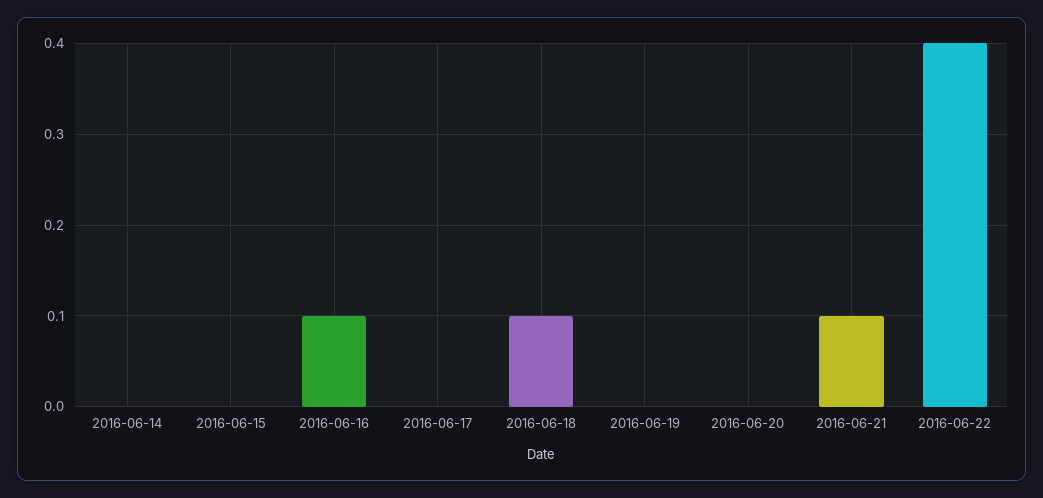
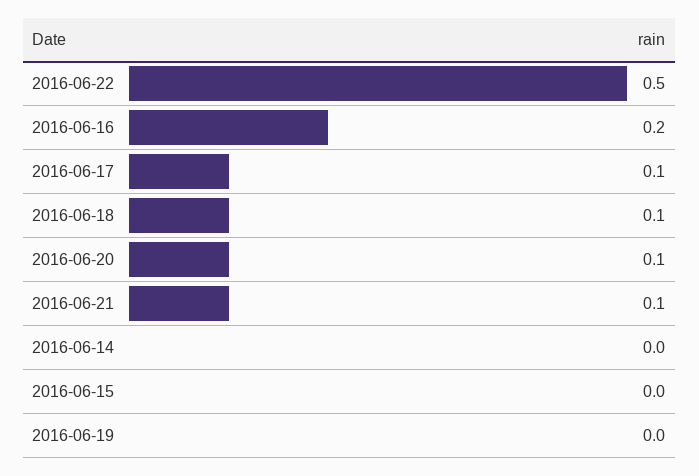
  {
    "2016-06-14": 0,
    "2016-06-15": 0,
-   "2016-06-16": 0.1,
+   "2016-06-16": 0.2,
-   "2016-06-17": 0,
+   "2016-06-17": 0.1,
    "2016-06-18": 0.1,
    "2016-06-19": 0,
-   "2016-06-20": 0,
+   "2016-06-20": 0.1,
    "2016-06-21": 0.1,
-   "2016-06-22": 0.4
+   "2016-06-22": 0.5
  }

